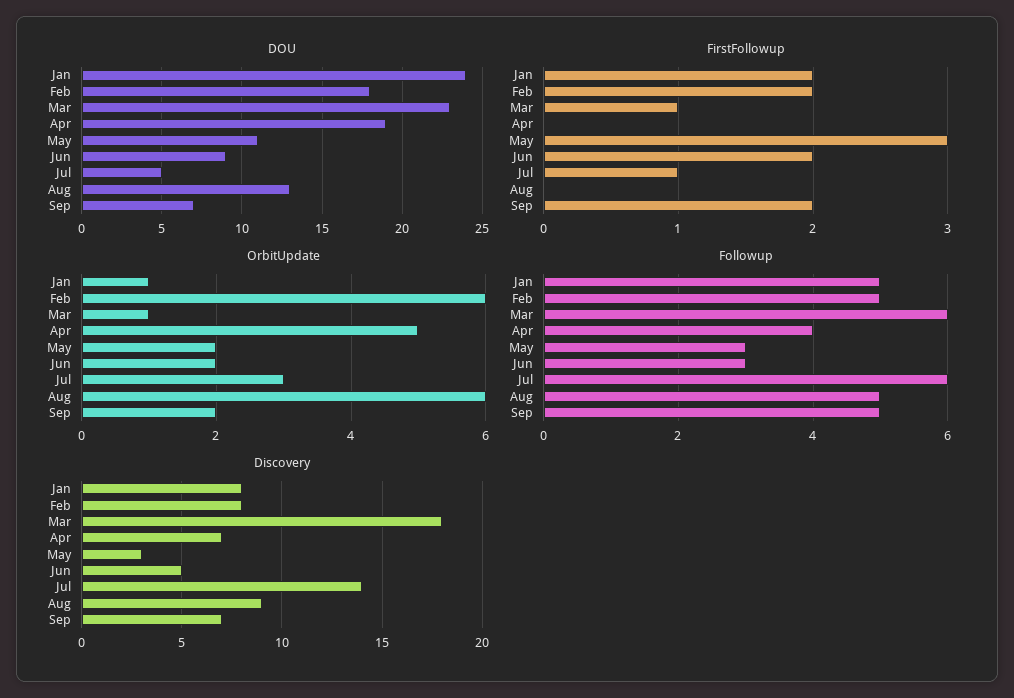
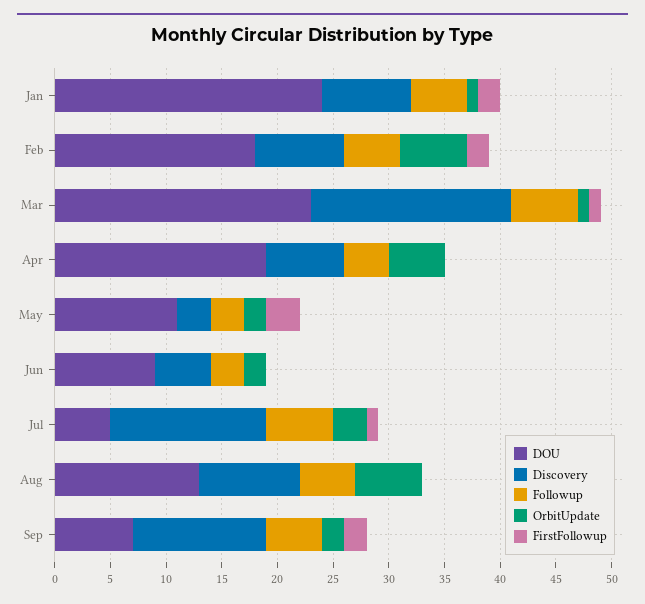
  {
    "DOU": {
      "Jan": 24,
      "Feb": 18,
      "Mar": 23,
      "Apr": 19,
      "May": 11,
      "Jun": 9,
      "Jul": 5,
      "Aug": 13,
      "Sep": 7
    },
    "FirstFollowup": {
      "Jan": 2,
      "Feb": 2,
      "Mar": 1,
      "Apr": 0,
      "May": 3,
-     "Jun": 2,
+     "Jun": 0,
      "Jul": 1,
      "Aug": 0,
      "Sep": 2
    },
    "OrbitUpdate": {
      "Jan": 1,
      "Feb": 6,
      "Mar": 1,
      "Apr": 5,
      "May": 2,
      "Jun": 2,
      "Jul": 3,
      "Aug": 6,
      "Sep": 2
    },
    "Followup": {
      "Jan": 5,
      "Feb": 5,
      "Mar": 6,
      "Apr": 4,
      "May": 3,
      "Jun": 3,
      "Jul": 6,
      "Aug": 5,
      "Sep": 5
    },
    "Discovery": {
      "Jan": 8,
      "Feb": 8,
      "Mar": 18,
      "Apr": 7,
      "May": 3,
      "Jun": 5,
      "Jul": 14,
      "Aug": 9,
-     "Sep": 7
+     "Sep": 12
    }
  }

